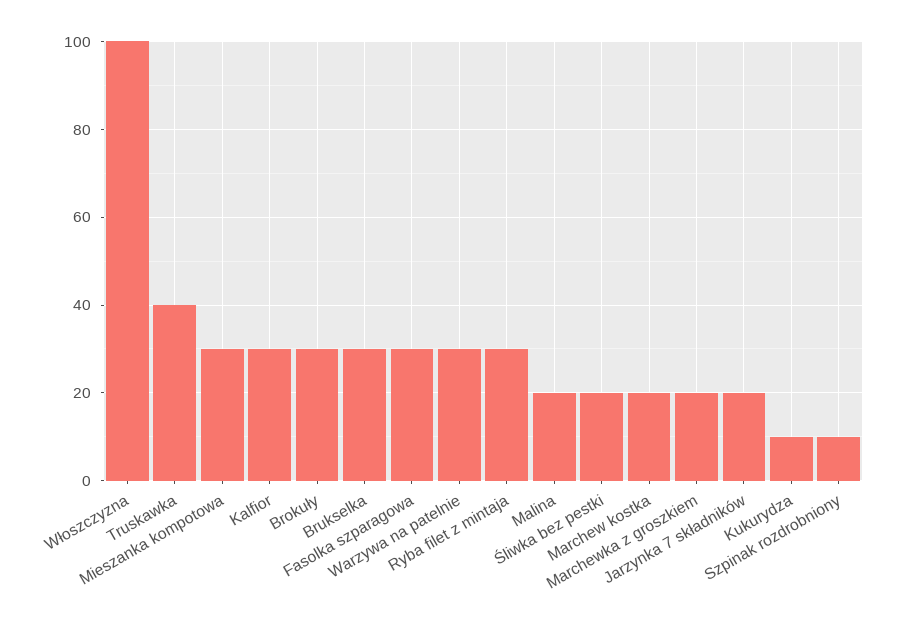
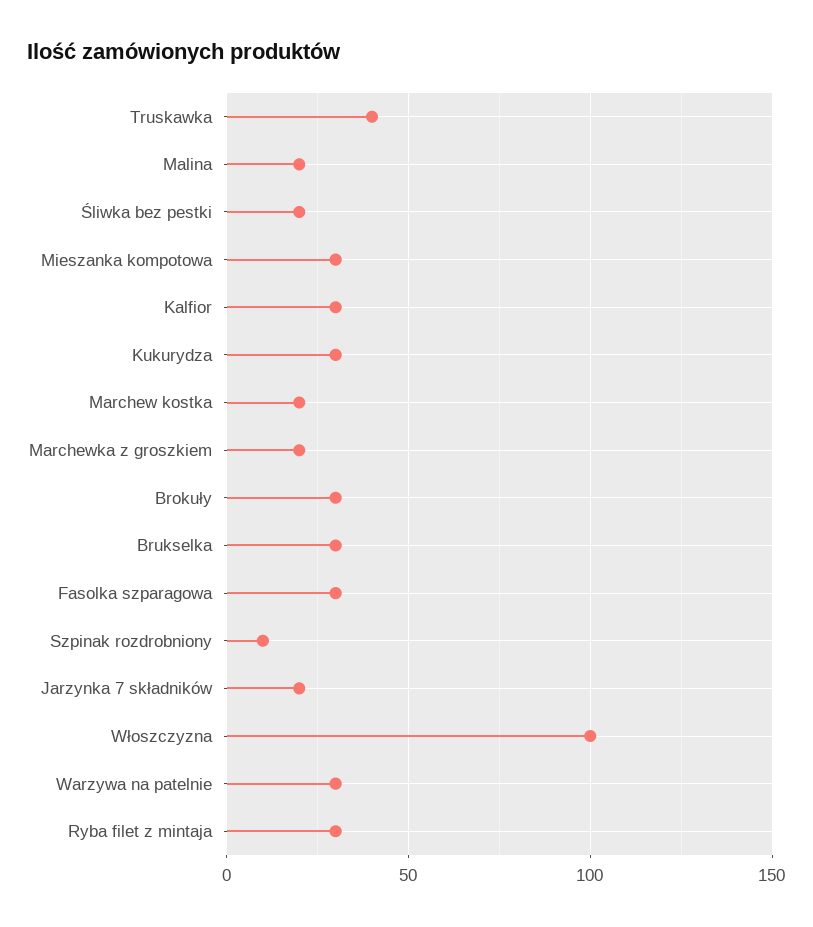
  {
    "Włoszczyzna": 100,
    "Truskawka": 40,
    "Mieszanka kompotowa": 30,
    "Kalfior": 30,
    "Brokuły": 30,
    "Brukselka": 30,
    "Fasolka szparagowa": 30,
    "Warzywa na patelnie": 30,
    "Ryba filet z mintaja": 30,
    "Malina": 20,
    "Śliwka bez pestki": 20,
    "Marchew kostka": 20,
    "Marchewka z groszkiem": 20,
    "Jarzynka 7 składników": 20,
-   "Kukurydza": 10,
+   "Kukurydza": 30,
    "Szpinak rozdrobniony": 10
  }

